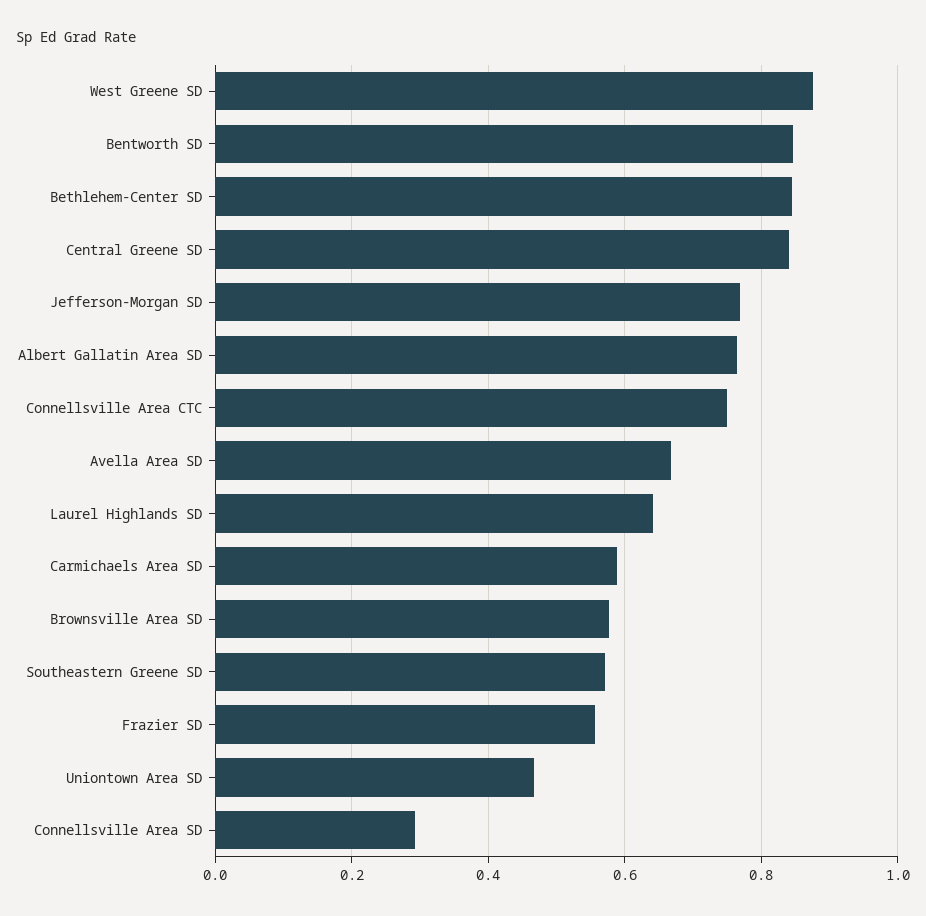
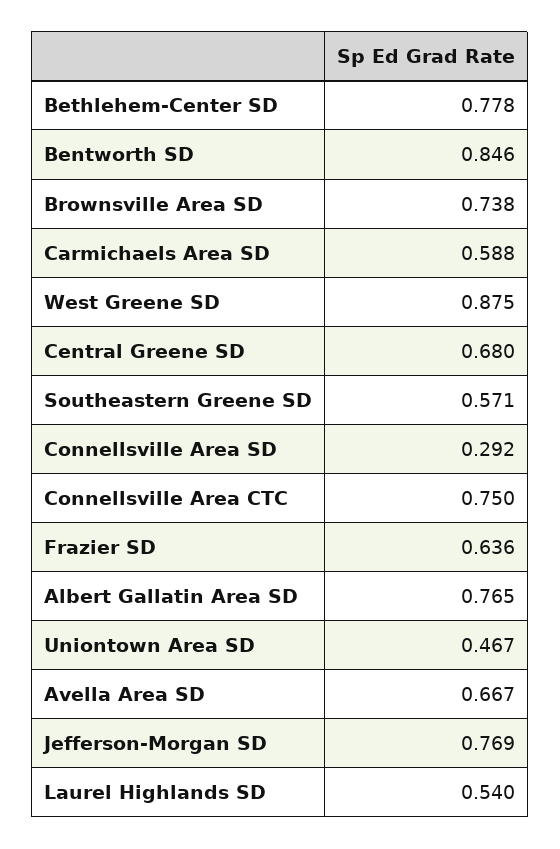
  {
    "West Greene SD": 0.875,
    "Bentworth SD": 0.846,
-   "Bethlehem-Center SD": 0.84,
+   "Bethlehem-Center SD": 0.778,
-   "Central Greene SD": 0.84,
+   "Central Greene SD": 0.68,
    "Jefferson-Morgan SD": 0.769,
    "Albert Gallatin Area SD": 0.765,
    "Connellsville Area CTC": 0.75,
    "Avella Area SD": 0.667,
-   "Laurel Highlands SD": 0.64,
+   "Laurel Highlands SD": 0.54,
    "Carmichaels Area SD": 0.588,
-   "Brownsville Area SD": 0.58,
+   "Brownsville Area SD": 0.738,
    "Southeastern Greene SD": 0.571,
-   "Frazier SD": 0.56,
+   "Frazier SD": 0.636,
    "Uniontown Area SD": 0.467,
    "Connellsville Area SD": 0.292
  }

